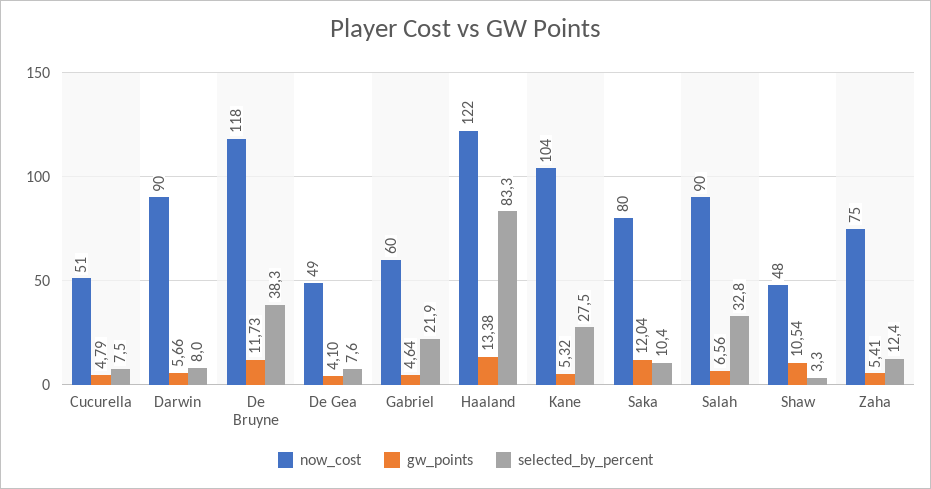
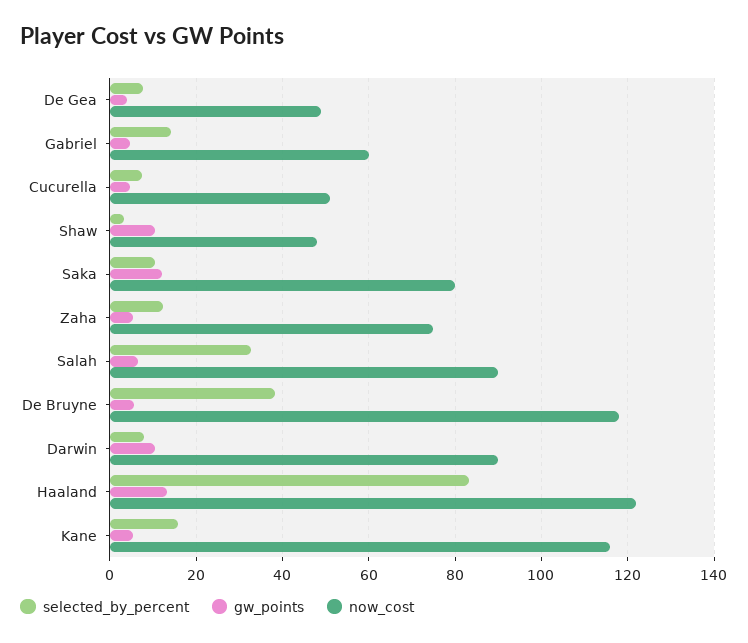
  {
    "now_cost": {
      "Cucurella": 51,
      "Darwin": 90,
      "De Bruyne": 118,
      "De Gea": 49,
      "Gabriel": 60,
      "Haaland": 122,
-     "Kane": 104,
+     "Kane": 116,
      "Saka": 80,
      "Salah": 90,
      "Shaw": 48,
      "Zaha": 75
    },
    "gw_points": {
      "Cucurella": 4.79,
-     "Darwin": 5.66,
+     "Darwin": 10,
-     "De Bruyne": 11.73,
+     "De Bruyne": 6,
      "De Gea": 4.1,
      "Gabriel": 4.64,
      "Haaland": 13.38,
      "Kane": 5.32,
      "Saka": 12.04,
      "Salah": 6.56,
      "Shaw": 10.54,
      "Zaha": 5.41
    },
    "selected_by_percent": {
      "Cucurella": 7.5,
      "Darwin": 8,
      "De Bruyne": 38.3,
      "De Gea": 7.6,
-     "Gabriel": 21.9,
+     "Gabriel": 14,
      "Haaland": 83.3,
-     "Kane": 27.5,
+     "Kane": 16,
      "Saka": 10.4,
      "Salah": 32.8,
      "Shaw": 3.3,
      "Zaha": 12.4
    }
  }

